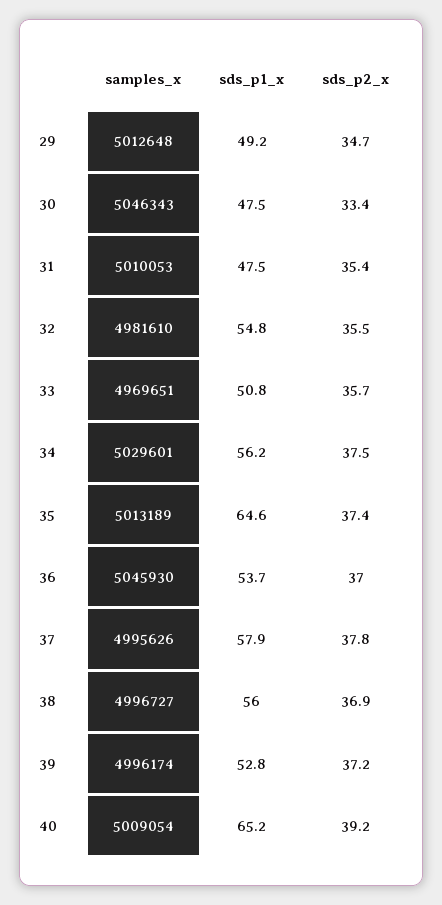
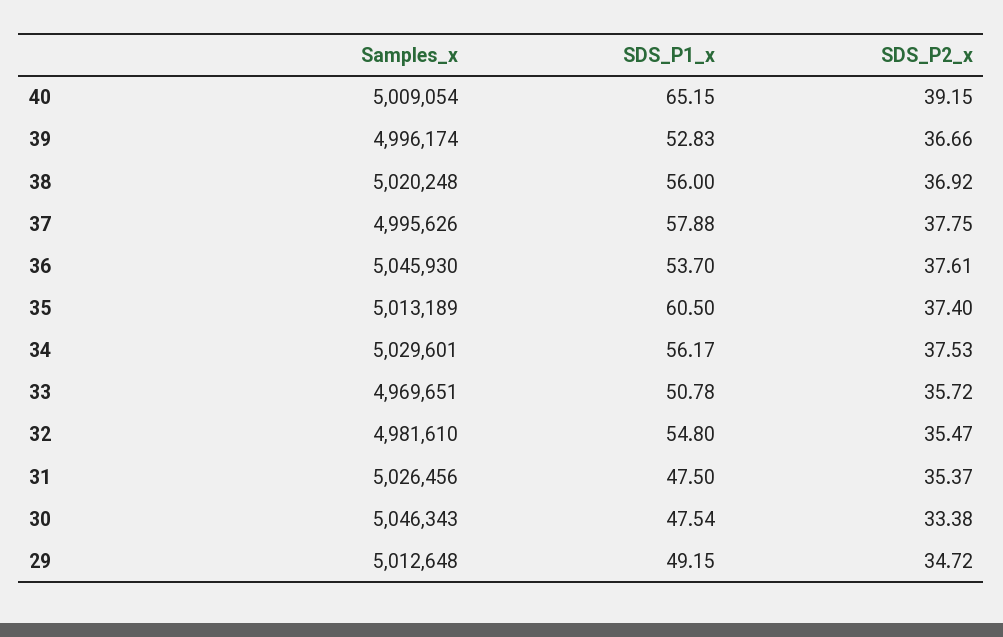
  {
    "samples_x": {
      "29": 5012648,
      "30": 5046343,
-     "31": 5010053,
+     "31": 5026456,
      "32": 4981610,
      "33": 4969651,
      "34": 5029601,
      "35": 5013189,
      "36": 5045930,
      "37": 4995626,
-     "38": 4996727,
+     "38": 5020248,
      "39": 4996174,
      "40": 5009054
    },
    "sds_p1_x": {
      "29": 49.15,
      "30": 47.54,
      "31": 47.5,
      "32": 54.8,
      "33": 50.78,
      "34": 56.17,
-     "35": 64.6,
+     "35": 60.5,
      "36": 53.7,
      "37": 57.88,
      "38": 56,
      "39": 52.83,
      "40": 65.15
    },
    "sds_p2_x": {
      "29": 34.72,
      "30": 33.38,
      "31": 35.37,
      "32": 35.47,
      "33": 35.72,
      "34": 37.53,
      "35": 37.4,
-     "36": 37,
+     "36": 37.61,
      "37": 37.75,
      "38": 36.92,
-     "39": 37.2,
+     "39": 36.66,
      "40": 39.15
    }
  }

